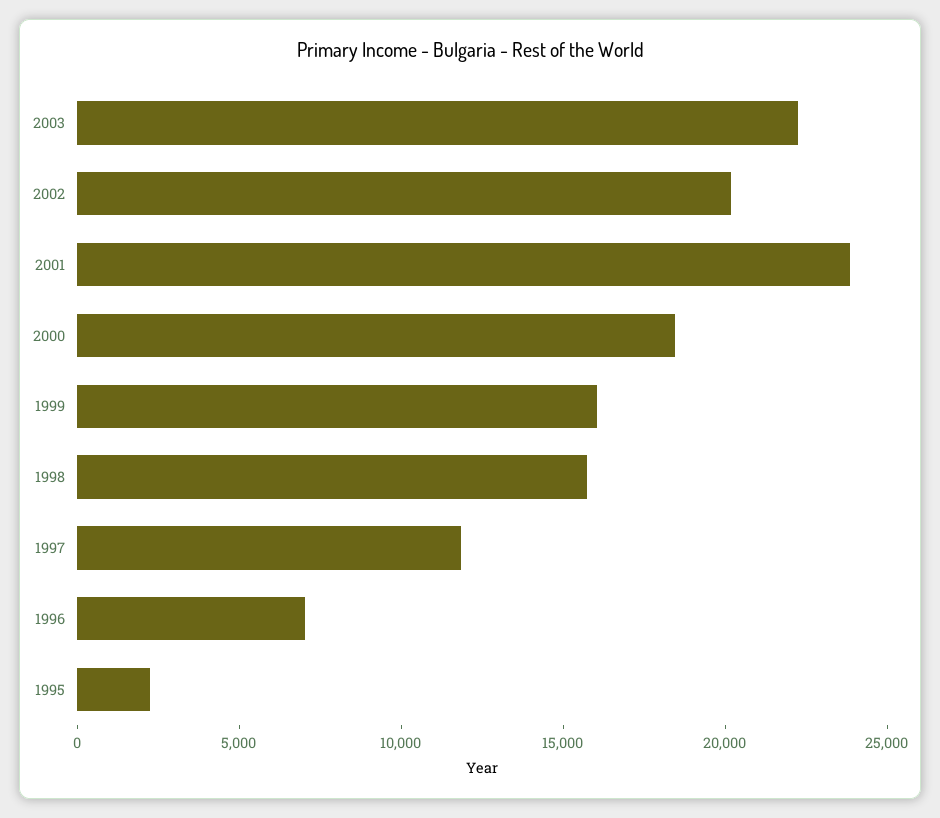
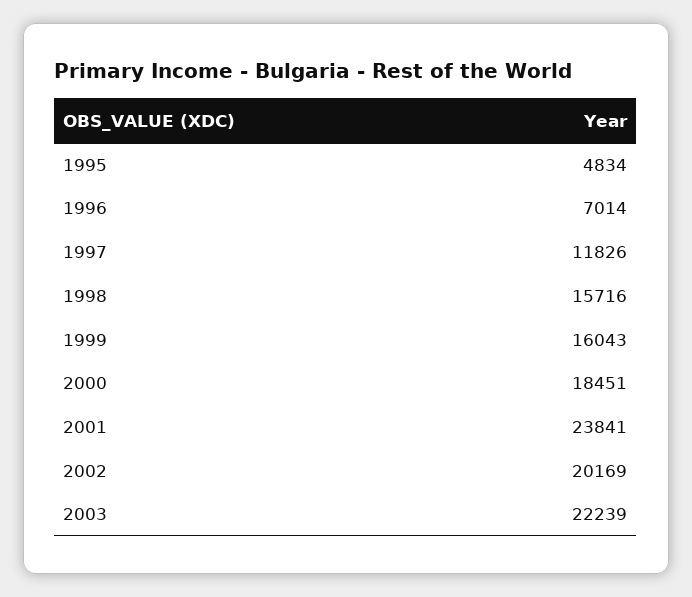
  {
    "2003": 22239,
    "2002": 20169,
    "2001": 23841,
    "2000": 18451,
    "1999": 16043,
    "1998": 15716,
    "1997": 11826,
    "1996": 7014,
-   "1995": 2000
+   "1995": 4834
  }

